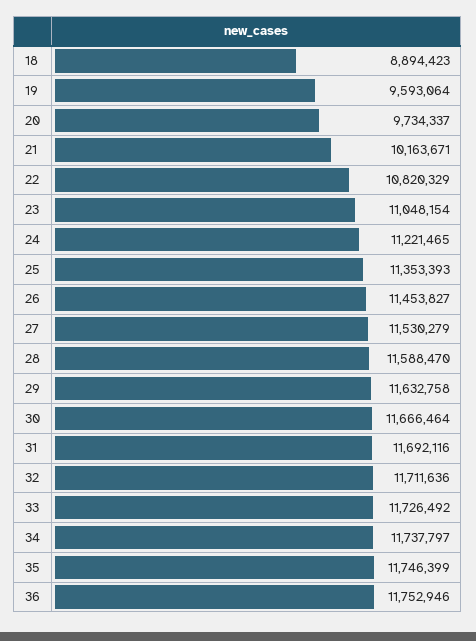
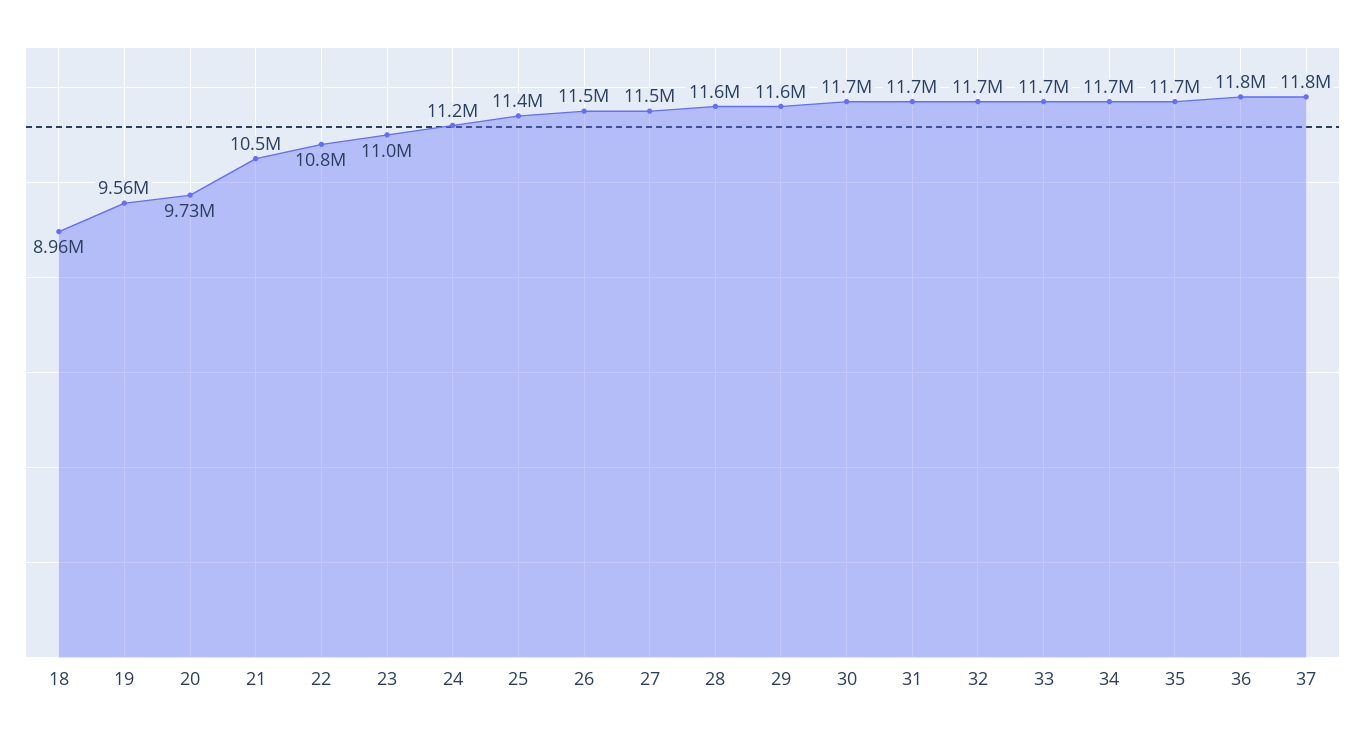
  {
-   "18": 8894423,
+   "18": 8960000,
-   "19": 9593064,
+   "19": 9560000,
    "20": 9734337,
-   "21": 10163671,
+   "21": 10500000,
    "22": 10820329,
    "23": 11048154,
    "24": 11221465,
    "25": 11353393,
    "26": 11453827,
    "27": 11530279,
    "28": 11588470,
    "29": 11632758,
    "30": 11666464,
    "31": 11692116,
    "32": 11711636,
    "33": 11726492,
    "34": 11737797,
    "35": 11746399,
-   "36": 11752946
+   "36": 11752946,
+   "37": 11800000
  }

